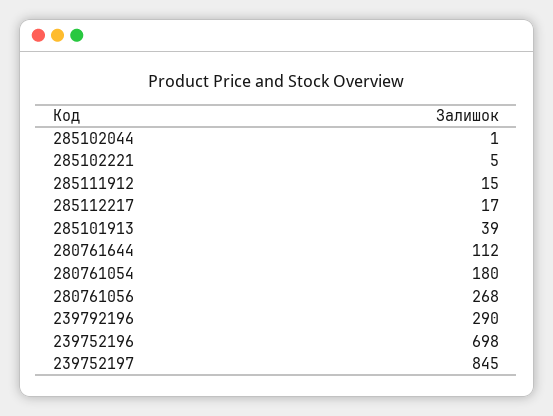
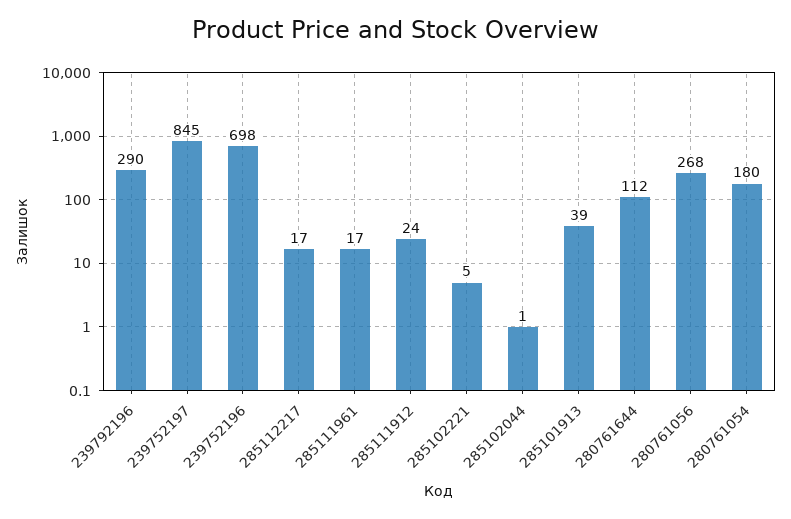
  {
    "285102044": 1,
    "285102221": 5,
-   "285111912": 15,
+   "285111912": 24,
    "285112217": 17,
    "285101913": 39,
    "280761644": 112,
    "280761054": 180,
    "280761056": 268,
    "239792196": 290,
    "239752196": 698,
-   "239752197": 845
+   "239752197": 845,
+   "285111961": 17
  }

